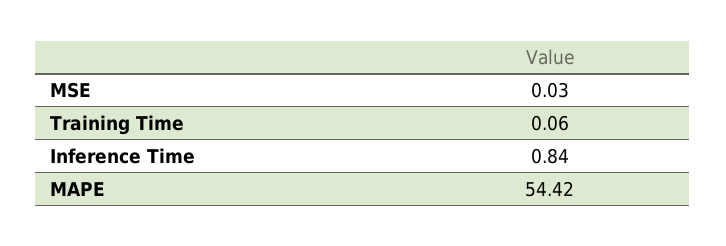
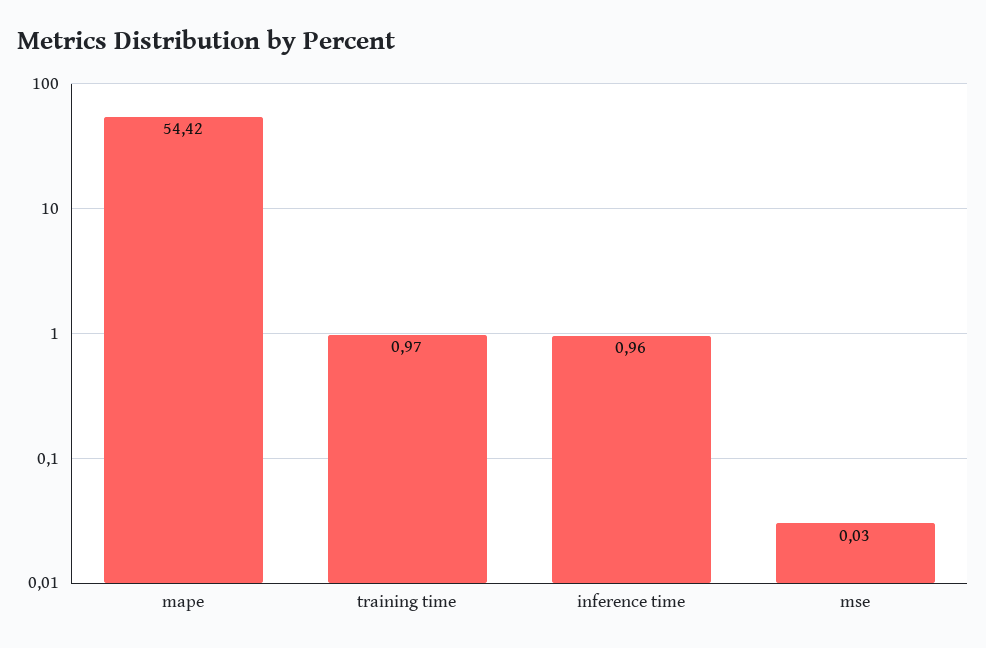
  {
    "MSE": 0.03,
-   "Training Time": 0.06,
+   "Training Time": 0.97,
-   "Inference Time": 0.84,
+   "Inference Time": 0.96,
    "MAPE": 54.42
  }

